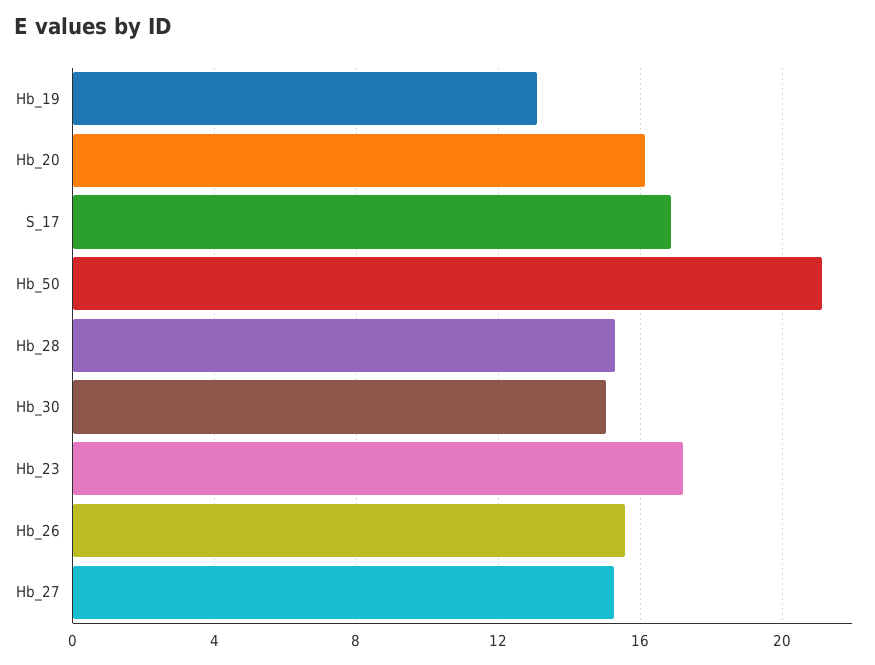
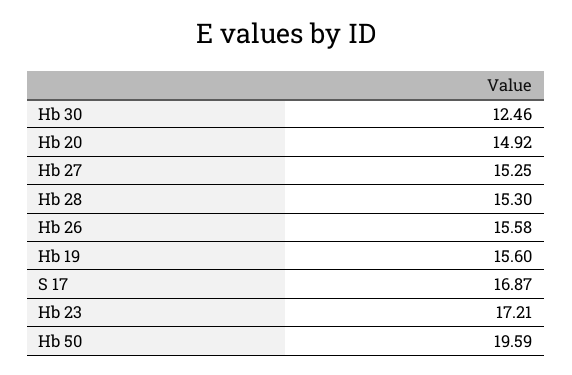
  {
-   "Hb_19": 13,
+   "Hb_19": 15.6,
-   "Hb_20": 16,
+   "Hb_20": 14.92,
    "S_17": 16.87,
-   "Hb_50": 21,
+   "Hb_50": 19.59,
    "Hb_28": 15.3,
-   "Hb_30": 15,
+   "Hb_30": 12.46,
    "Hb_23": 17.21,
    "Hb_26": 15.58,
    "Hb_27": 15.25
  }

